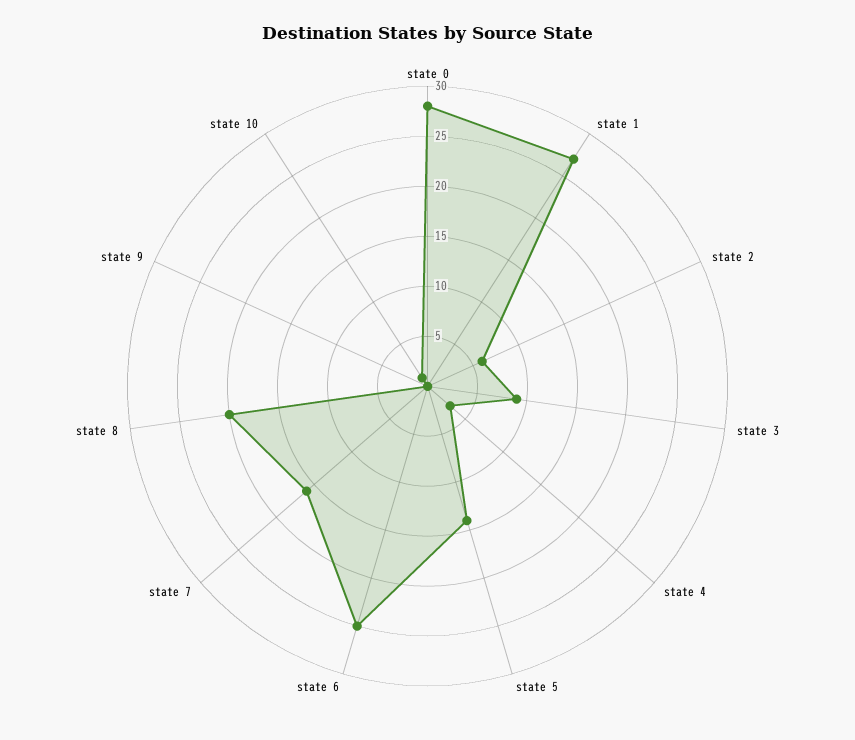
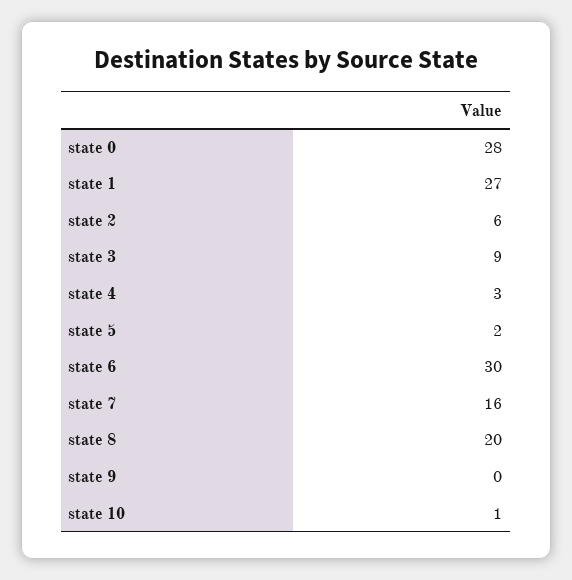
  {
    "state 0": 28,
    "state 1": 27,
    "state 2": 6,
    "state 3": 9,
    "state 4": 3,
-   "state 5": 14,
+   "state 5": 2,
-   "state 6": 25,
+   "state 6": 30,
    "state 7": 16,
    "state 8": 20,
    "state 9": 0,
    "state 10": 1
  }

